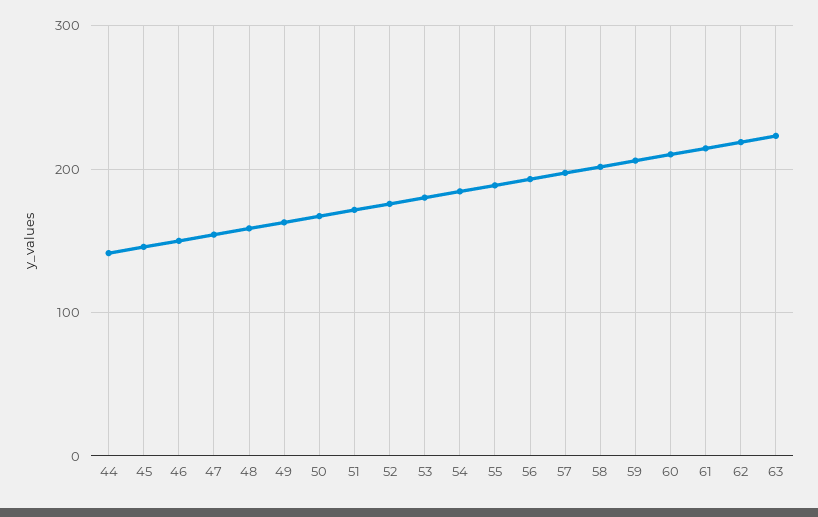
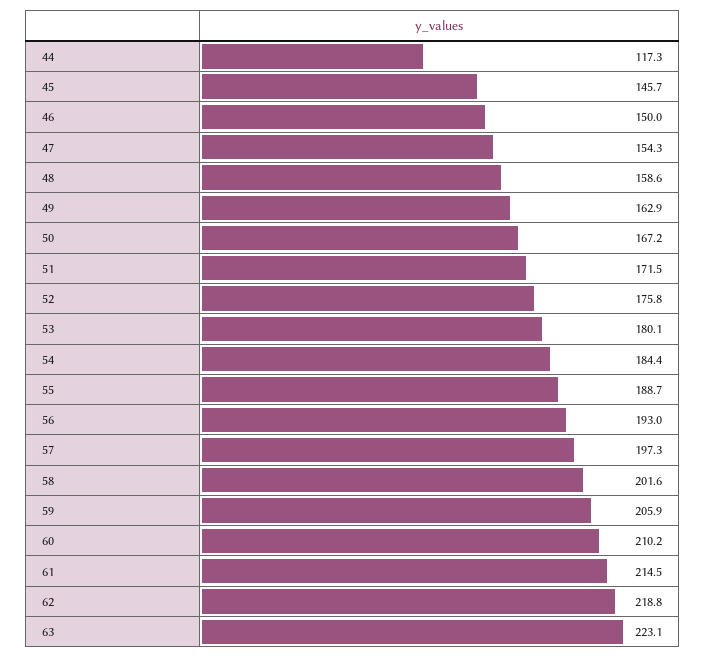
  {
-   "44": 140,
+   "44": 117.3,
    "45": 145.7,
    "46": 150,
    "47": 154.3,
    "48": 158.6,
    "49": 162.9,
    "50": 167.2,
    "51": 171.5,
    "52": 175.8,
    "53": 180.1,
    "54": 184.4,
    "55": 188.7,
    "56": 193,
    "57": 197.3,
    "58": 201.6,
    "59": 205.9,
    "60": 210.2,
    "61": 214.5,
    "62": 218.8,
    "63": 223.1
  }

